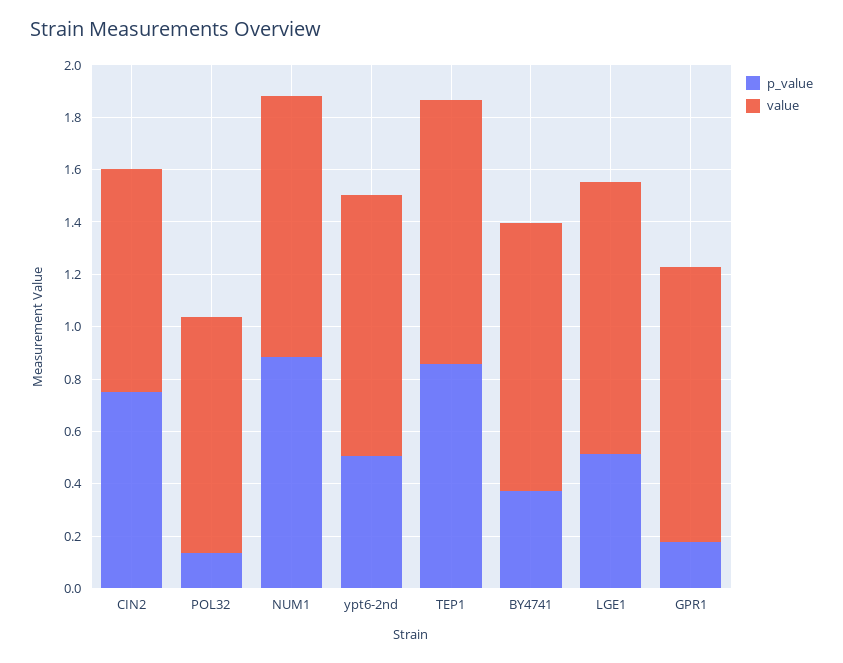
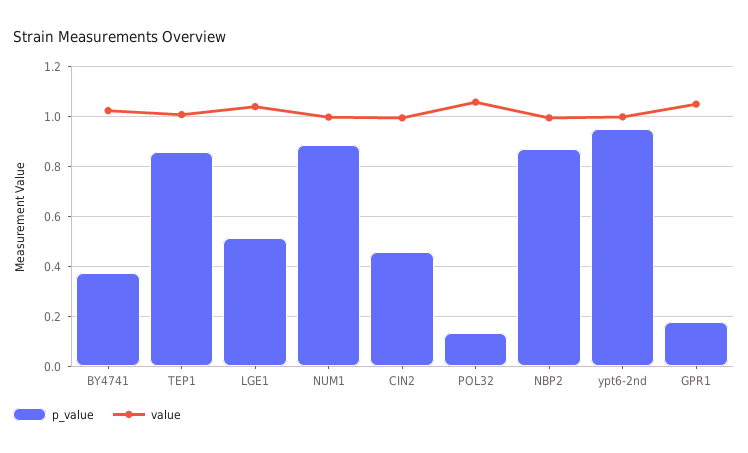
  {
    "p_value": {
-     "CIN2": 0.75,
+     "CIN2": 0.45,
      "POL32": 0.125,
      "NUM1": 0.875,
-     "ypt6-2nd": 0.5,
+     "ypt6-2nd": 0.95,
      "TEP1": 0.85,
      "BY4741": 0.375,
      "LGE1": 0.525,
-     "GPR1": 0.175
+     "GPR1": 0.175,
+     "NBP2": 0.875
    },
    "value": {
-     "CIN2": 0.85,
+     "CIN2": 1,
-     "POL32": 0.9,
+     "POL32": 1.05,
      "NUM1": 1,
      "ypt6-2nd": 1,
      "TEP1": 1,
      "BY4741": 1.025,
      "LGE1": 1.05,
-     "GPR1": 1.05
+     "GPR1": 1.05,
+     "NBP2": 1
    }
  }

